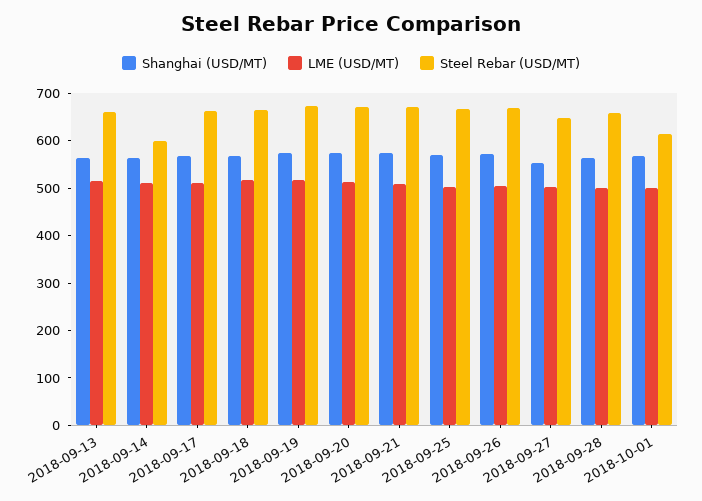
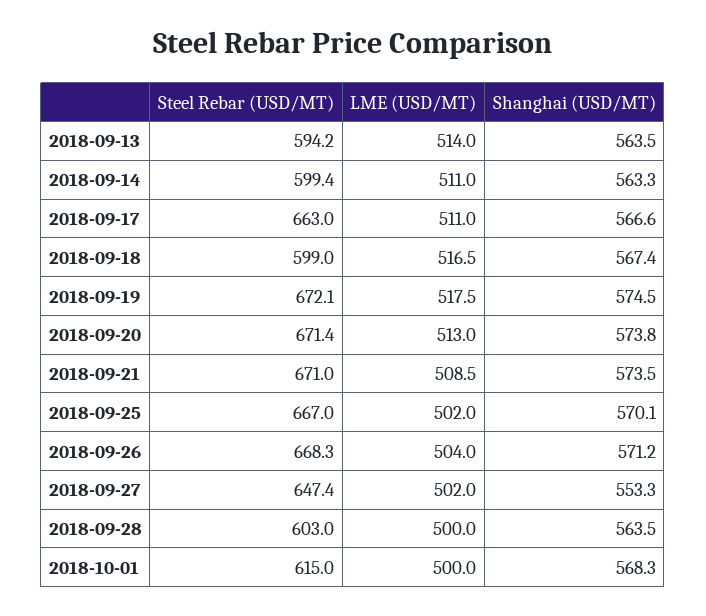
  {
    "Shanghai (USD/MT)": {
      "2018-09-13": 563.5,
      "2018-09-14": 563.3,
      "2018-09-17": 566.6,
      "2018-09-18": 567.4,
      "2018-09-19": 574.5,
      "2018-09-20": 573.8,
      "2018-09-21": 573.5,
      "2018-09-25": 570.1,
      "2018-09-26": 571.2,
      "2018-09-27": 553.3,
      "2018-09-28": 563.5,
      "2018-10-01": 568.3
    },
    "LME (USD/MT)": {
      "2018-09-13": 514,
      "2018-09-14": 511,
      "2018-09-17": 511,
      "2018-09-18": 516.5,
      "2018-09-19": 517.5,
      "2018-09-20": 513,
      "2018-09-21": 508.5,
      "2018-09-25": 502,
      "2018-09-26": 504,
      "2018-09-27": 502,
      "2018-09-28": 500,
      "2018-10-01": 500
    },
    "Steel Rebar (USD/MT)": {
-     "2018-09-13": 660,
+     "2018-09-13": 594.2,
      "2018-09-14": 599.4,
      "2018-09-17": 663,
-     "2018-09-18": 660,
+     "2018-09-18": 599,
      "2018-09-19": 672.1,
      "2018-09-20": 671.4,
      "2018-09-21": 671,
      "2018-09-25": 667,
      "2018-09-26": 668.3,
      "2018-09-27": 647.4,
-     "2018-09-28": 660,
+     "2018-09-28": 603,
      "2018-10-01": 615
    }
  }

